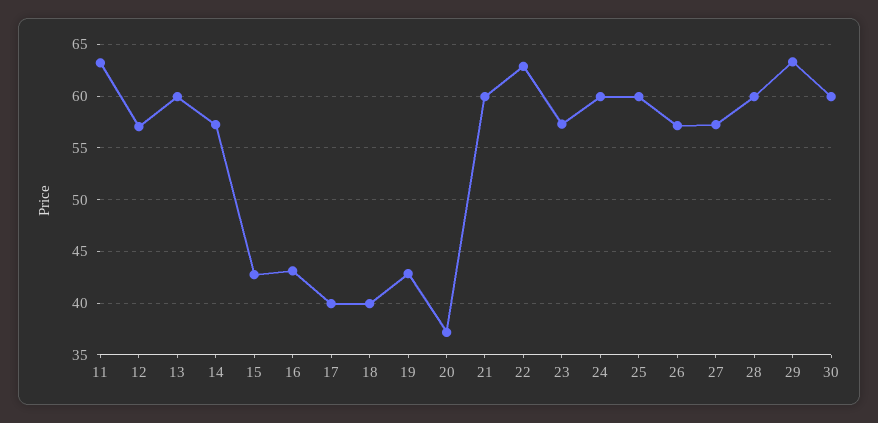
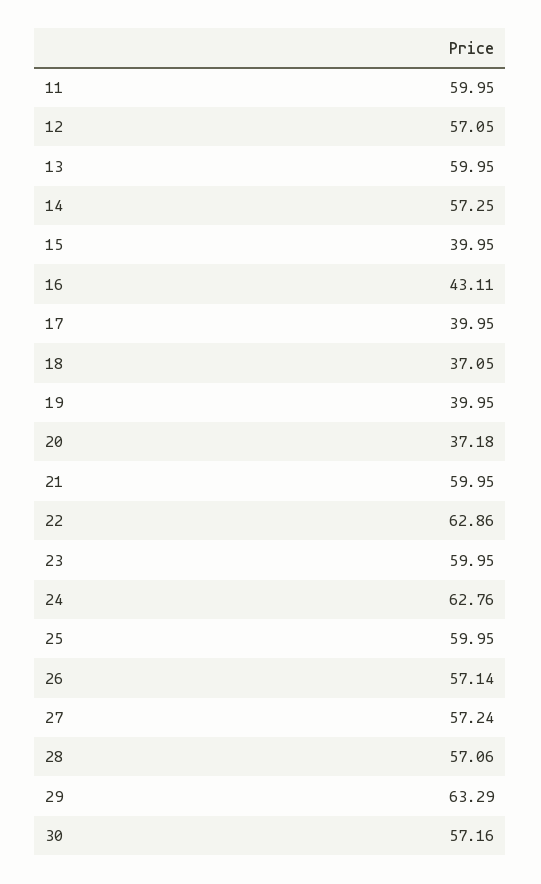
  {
-   "11": 63,
+   "11": 59.95,
    "12": 57.05,
    "13": 59.95,
    "14": 57.25,
-   "15": 43,
+   "15": 39.95,
    "16": 43.11,
    "17": 39.95,
-   "18": 40,
+   "18": 37.05,
-   "19": 43,
+   "19": 39.95,
    "20": 37.18,
    "21": 59.95,
    "22": 62.86,
-   "23": 57,
+   "23": 59.95,
-   "24": 60,
+   "24": 62.76,
    "25": 59.95,
    "26": 57.14,
    "27": 57.24,
-   "28": 60,
+   "28": 57.06,
    "29": 63.29,
-   "30": 60
+   "30": 57.16
  }

